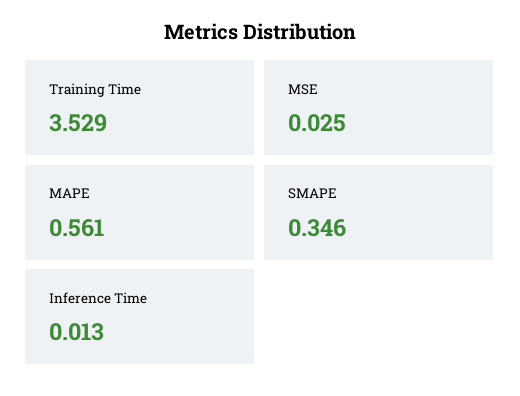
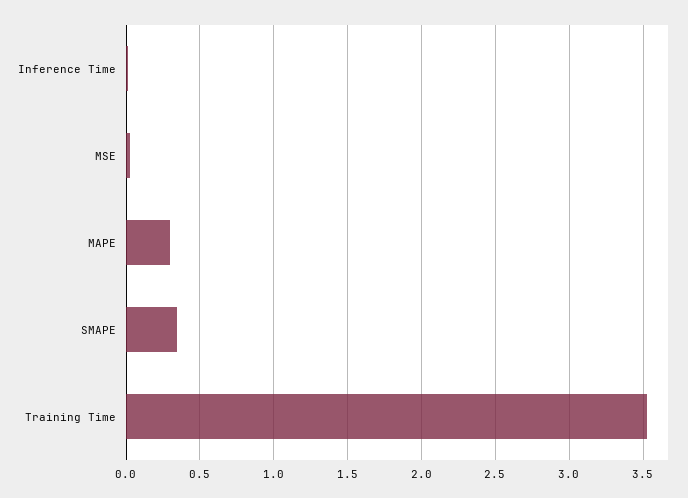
  {
    "Training Time": 3.529,
    "MSE": 0.025,
-   "MAPE": 0.561,
+   "MAPE": 0.3,
    "SMAPE": 0.346,
    "Inference Time": 0.013
  }

